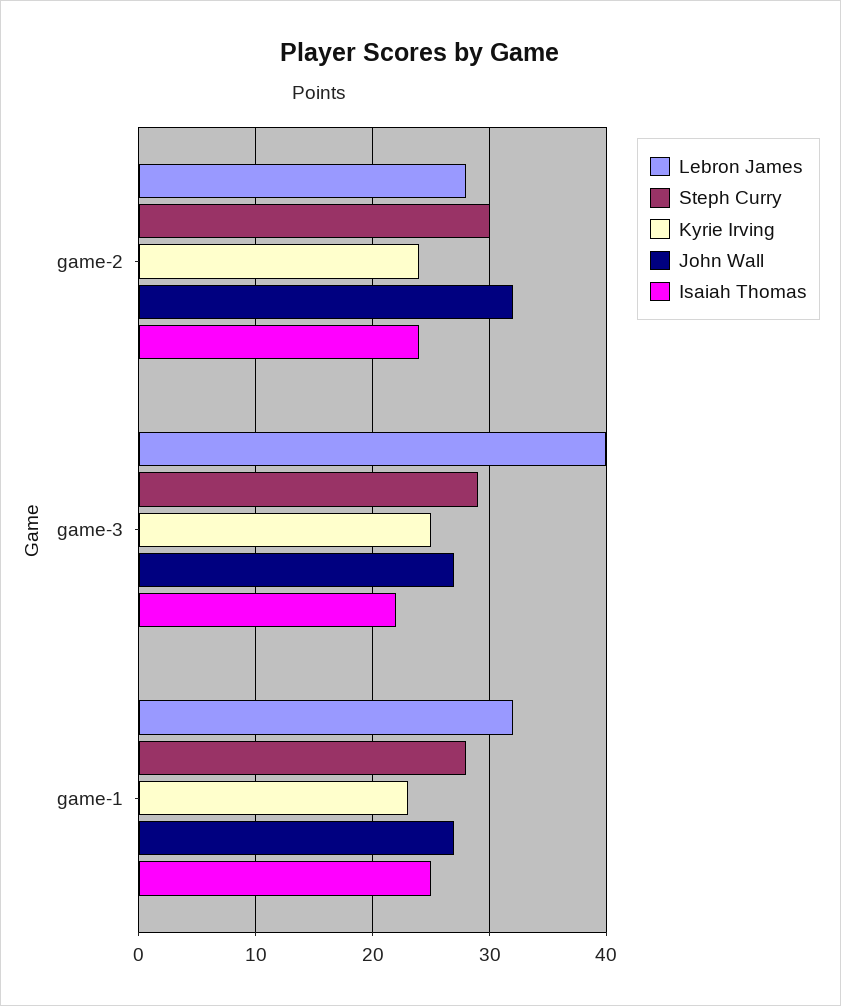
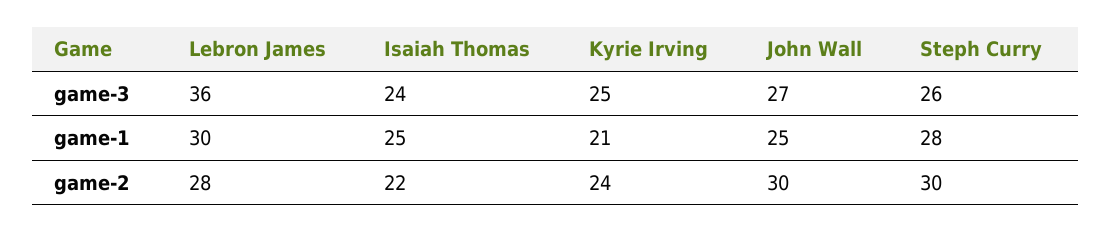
  {
    "Lebron James": {
      "game-2": 28,
-     "game-3": 40,
+     "game-3": 36,
-     "game-1": 32
+     "game-1": 30
    },
    "Steph Curry": {
      "game-2": 30,
-     "game-3": 29,
+     "game-3": 26,
      "game-1": 28
    },
    "Kyrie Irving": {
      "game-2": 24,
      "game-3": 25,
-     "game-1": 23
+     "game-1": 21
    },
    "John Wall": {
-     "game-2": 32,
+     "game-2": 30,
      "game-3": 27,
-     "game-1": 27
+     "game-1": 25
    },
    "Isaiah Thomas": {
-     "game-2": 24,
+     "game-2": 22,
-     "game-3": 22,
+     "game-3": 24,
      "game-1": 25
    }
  }

